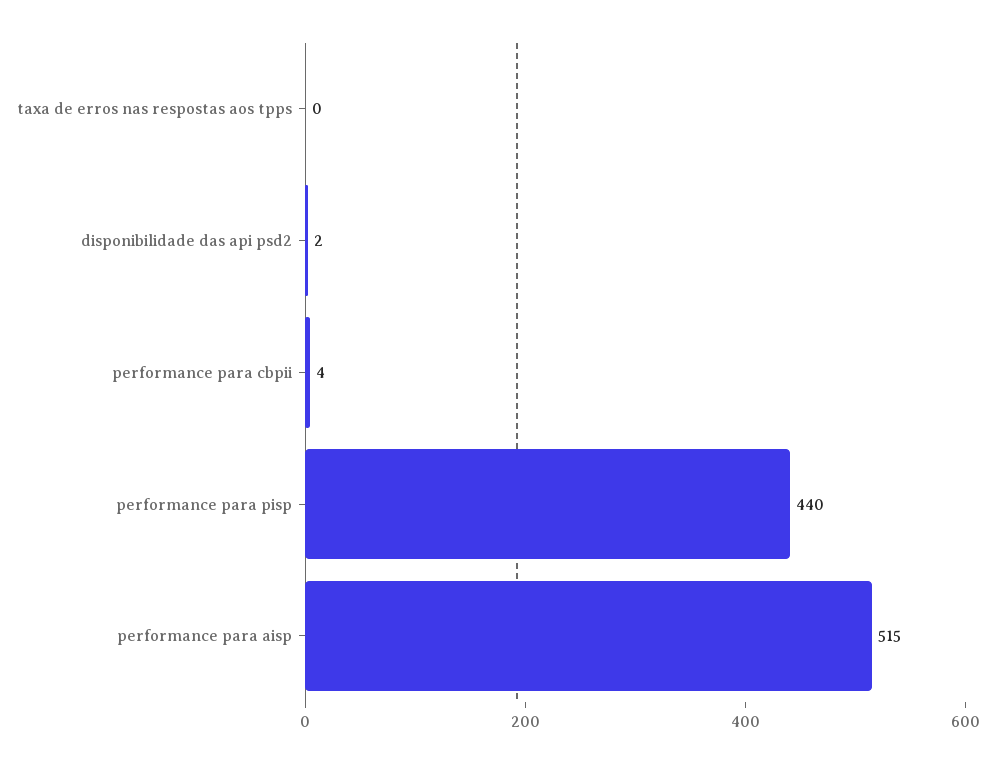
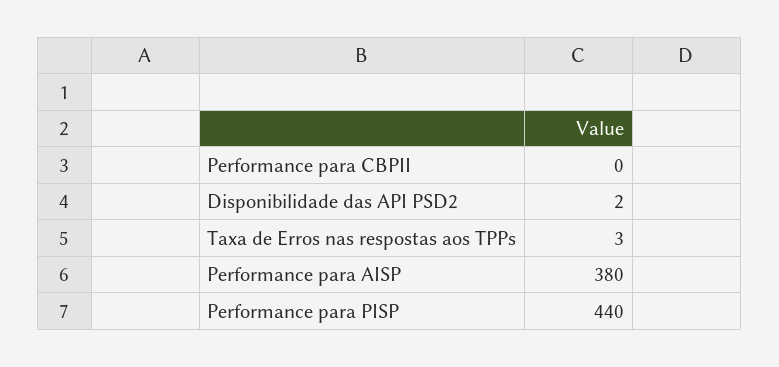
  {
-   "taxa de erros nas respostas aos tpps": 0,
+   "taxa de erros nas respostas aos tpps": 3,
    "disponibilidade das api psd2": 2,
-   "performance para cbpii": 4,
+   "performance para cbpii": 0,
    "performance para pisp": 440,
-   "performance para aisp": 515
+   "performance para aisp": 380
  }

